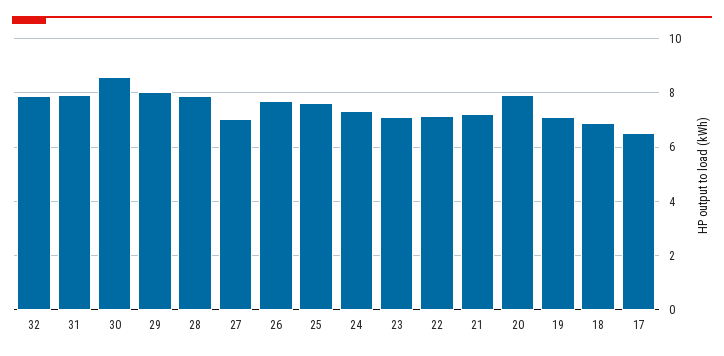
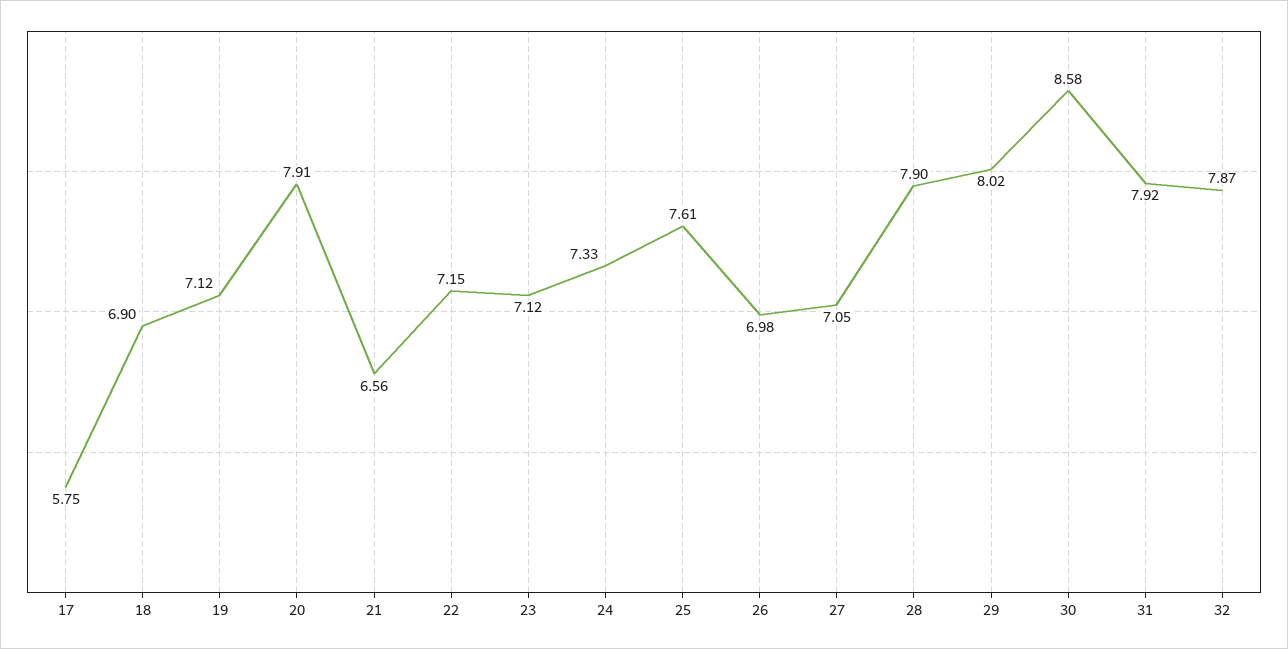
  {
    "32": 7.87,
    "31": 7.92,
    "30": 8.58,
    "29": 8.02,
    "28": 7.9,
    "27": 7.05,
-   "26": 7.75,
+   "26": 6.98,
    "25": 7.61,
    "24": 7.33,
    "23": 7.12,
    "22": 7.15,
-   "21": 7.25,
+   "21": 6.56,
    "20": 7.91,
    "19": 7.12,
    "18": 6.9,
-   "17": 6.5
+   "17": 5.75
  }

